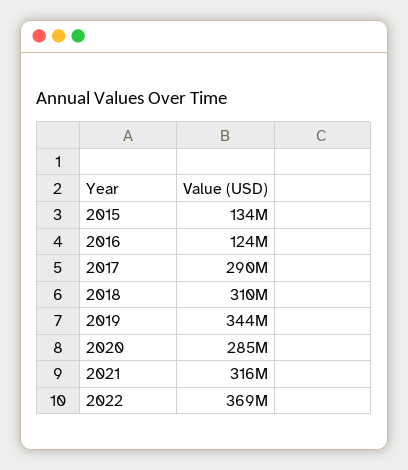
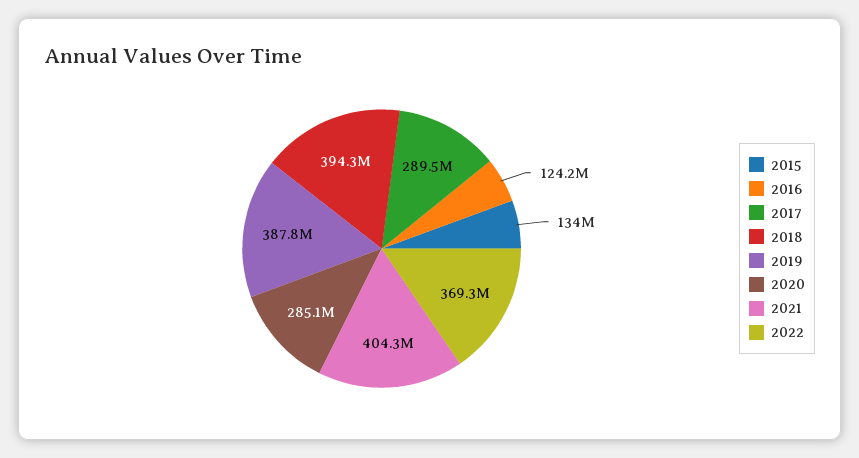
  {
    "2015": 134000000,
    "2016": 124200000,
    "2017": 289500000,
-   "2018": 310000000,
+   "2018": 394300000,
-   "2019": 344000000,
+   "2019": 387800000,
    "2020": 285100000,
-   "2021": 316000000,
+   "2021": 404300000,
    "2022": 369300000
  }

